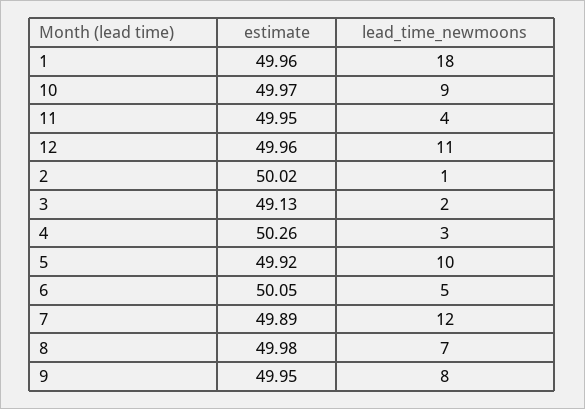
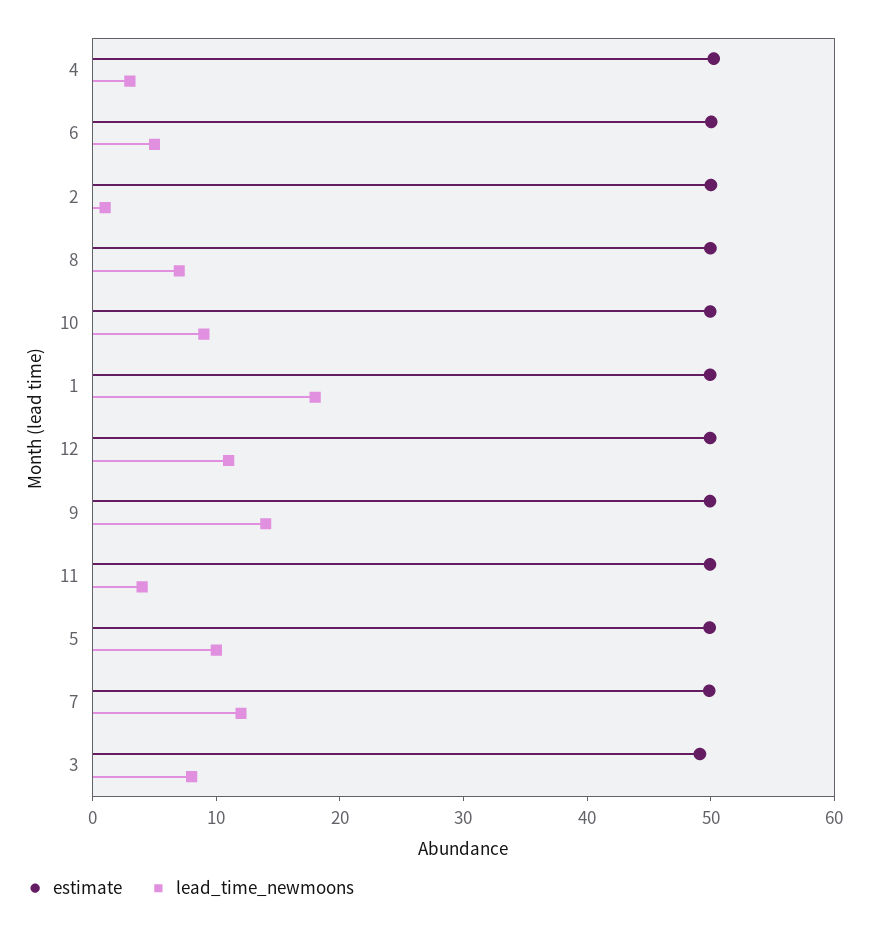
  {
    "estimate": {
      "1": 49.96,
      "10": 49.97,
      "11": 49.95,
      "12": 49.96,
      "2": 50.02,
      "3": 49.13,
      "4": 50.26,
      "5": 49.92,
      "6": 50.05,
      "7": 49.89,
      "8": 49.98,
      "9": 49.95
    },
    "lead_time_newmoons": {
      "1": 18,
      "10": 9,
      "11": 4,
      "12": 11,
      "2": 1,
-     "3": 2,
+     "3": 8,
      "4": 3,
      "5": 10,
      "6": 5,
      "7": 12,
      "8": 7,
-     "9": 8
+     "9": 14
    }
  }

